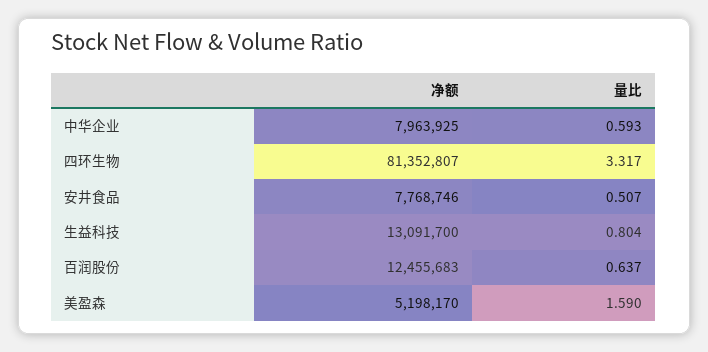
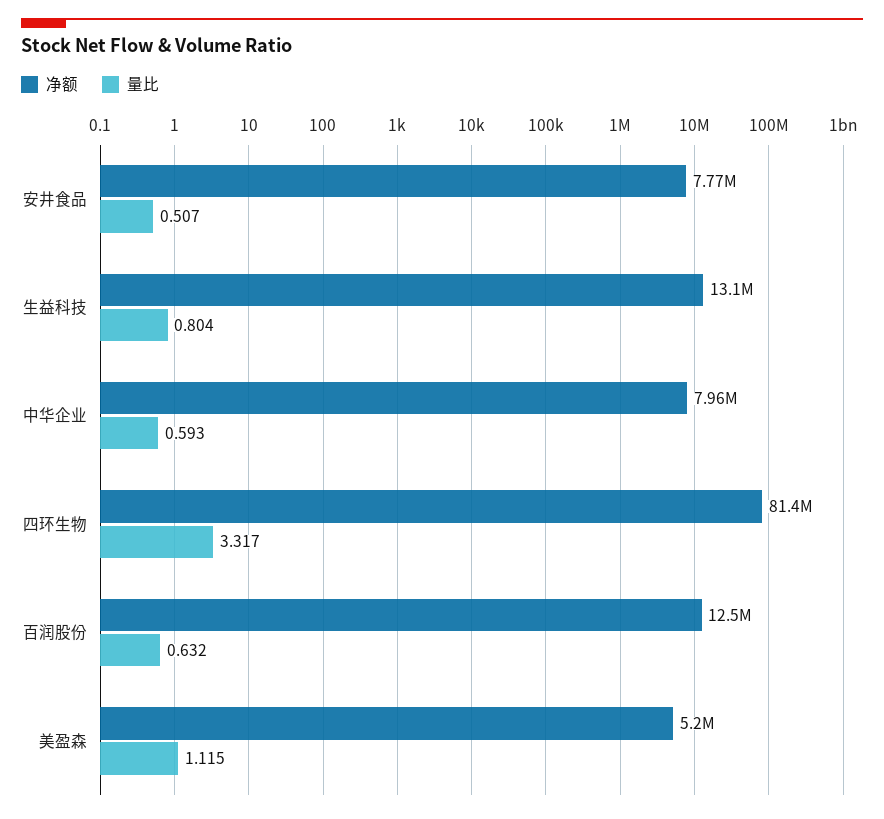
  {
    "净额": {
      "中华企业": 7963925,
      "四环生物": 81352807,
      "安井食品": 7768746,
      "生益科技": 13091700,
      "百润股份": 12455683,
      "美盈森": 5198170
    },
    "量比": {
      "中华企业": 0.593,
      "四环生物": 3.317,
      "安井食品": 0.507,
      "生益科技": 0.804,
-     "百润股份": 0.637,
+     "百润股份": 0.632,
-     "美盈森": 1.59
+     "美盈森": 1.115
    }
  }

